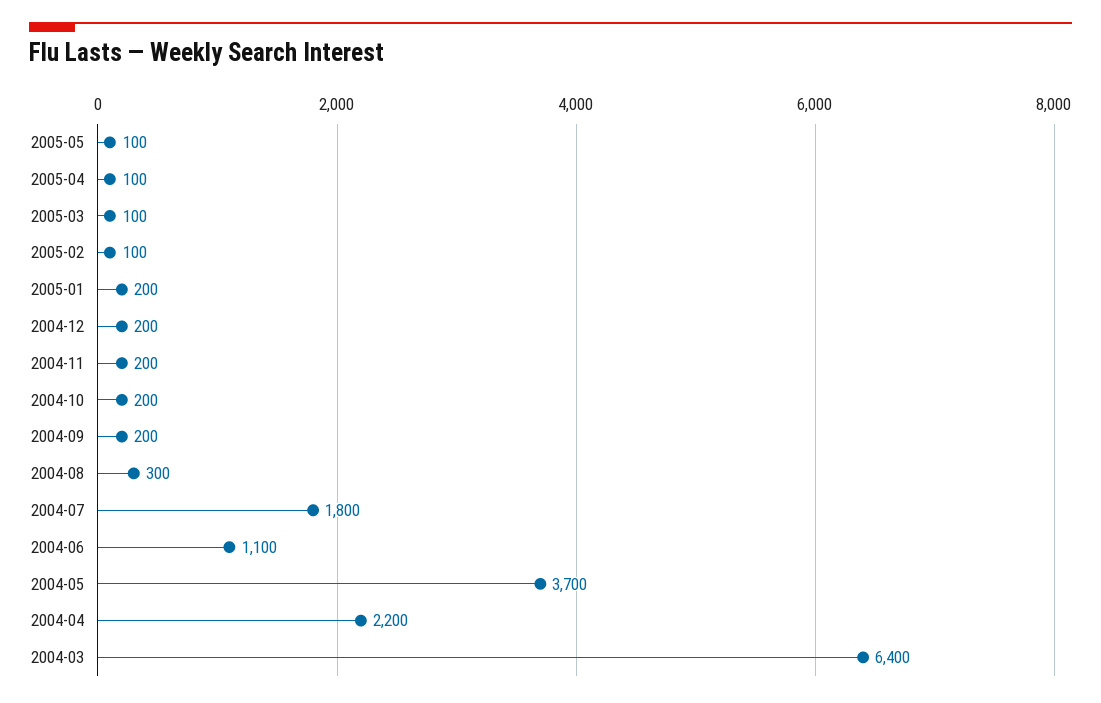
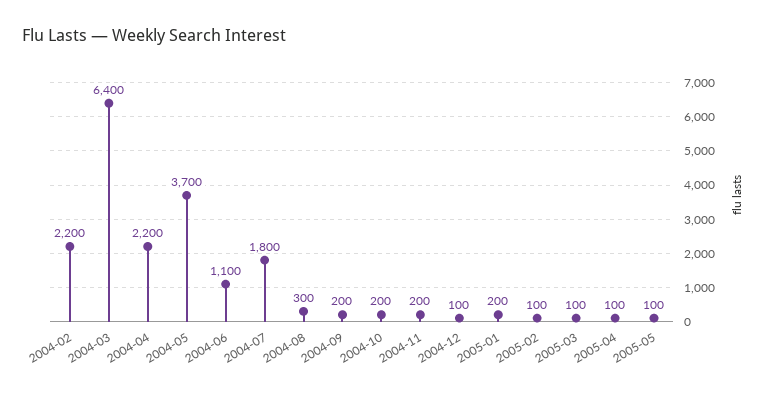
  {
    "2005-05": 100,
    "2005-04": 100,
    "2005-03": 100,
    "2005-02": 100,
    "2005-01": 200,
-   "2004-12": 200,
+   "2004-12": 100,
    "2004-11": 200,
    "2004-10": 200,
    "2004-09": 200,
    "2004-08": 300,
    "2004-07": 1800,
    "2004-06": 1100,
    "2004-05": 3700,
    "2004-04": 2200,
-   "2004-03": 6400
+   "2004-03": 6400,
+   "2004-02": 2200
  }

